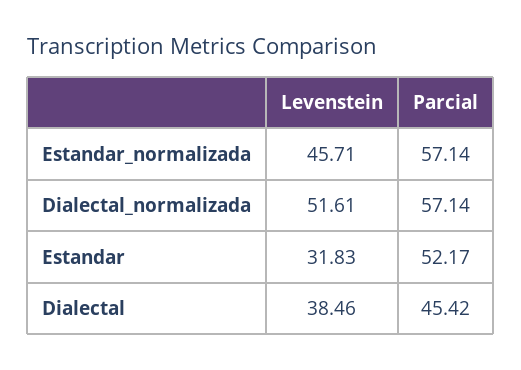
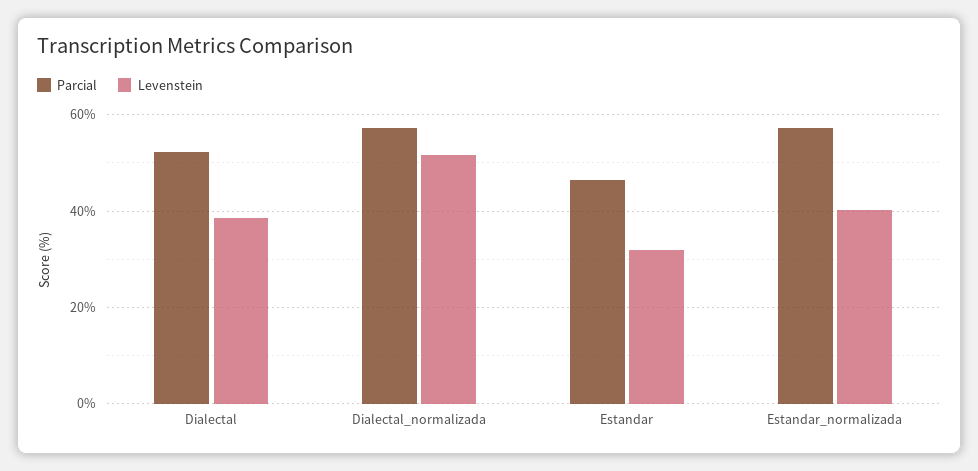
  {
    "Levenstein": {
-     "Estandar_normalizada": 45.71,
+     "Estandar_normalizada": 40,
      "Dialectal_normalizada": 51.61,
      "Estandar": 31.83,
      "Dialectal": 38.46
    },
    "Parcial": {
      "Estandar_normalizada": 57.14,
      "Dialectal_normalizada": 57.14,
-     "Estandar": 52.17,
+     "Estandar": 46,
-     "Dialectal": 45.42
+     "Dialectal": 52
    }
  }

